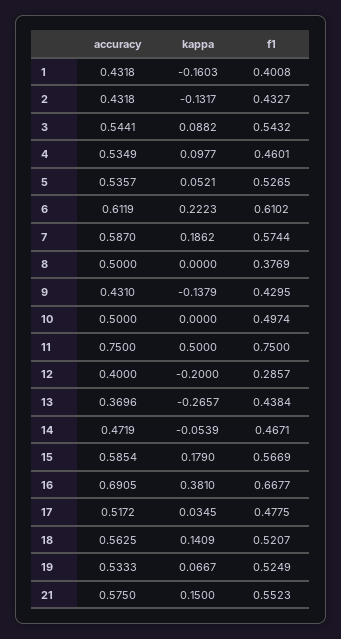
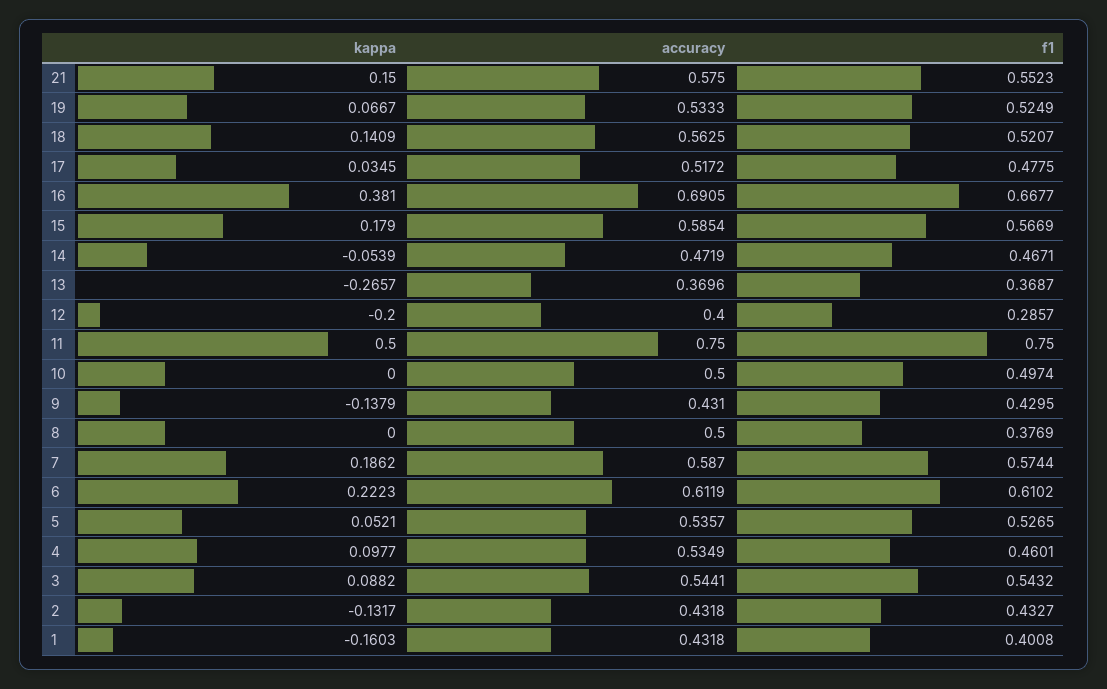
  {
    "accuracy": {
      "1": 0.4318,
      "2": 0.4318,
      "3": 0.5441,
      "4": 0.5349,
      "5": 0.5357,
      "6": 0.6119,
      "7": 0.587,
      "8": 0.5,
      "9": 0.431,
      "10": 0.5,
      "11": 0.75,
      "12": 0.4,
      "13": 0.3696,
      "14": 0.4719,
      "15": 0.5854,
      "16": 0.6905,
      "17": 0.5172,
      "18": 0.5625,
      "19": 0.5333,
      "21": 0.575
    },
    "kappa": {
      "1": -0.1603,
      "2": -0.1317,
      "3": 0.0882,
      "4": 0.0977,
      "5": 0.0521,
      "6": 0.2223,
      "7": 0.1862,
      "8": 0,
      "9": -0.1379,
      "10": 0,
      "11": 0.5,
      "12": -0.2,
      "13": -0.2657,
      "14": -0.0539,
      "15": 0.179,
      "16": 0.381,
      "17": 0.0345,
      "18": 0.1409,
      "19": 0.0667,
      "21": 0.15
    },
    "f1": {
      "1": 0.4008,
      "2": 0.4327,
      "3": 0.5432,
      "4": 0.4601,
      "5": 0.5265,
      "6": 0.6102,
      "7": 0.5744,
      "8": 0.3769,
      "9": 0.4295,
      "10": 0.4974,
      "11": 0.75,
      "12": 0.2857,
-     "13": 0.4384,
+     "13": 0.3687,
      "14": 0.4671,
      "15": 0.5669,
      "16": 0.6677,
      "17": 0.4775,
      "18": 0.5207,
      "19": 0.5249,
      "21": 0.5523
    }
  }

